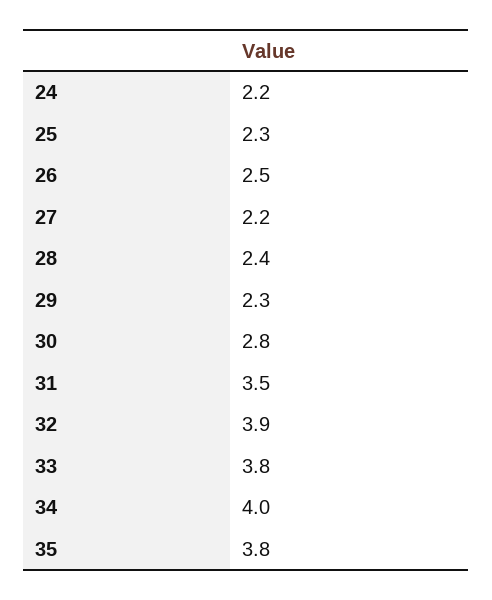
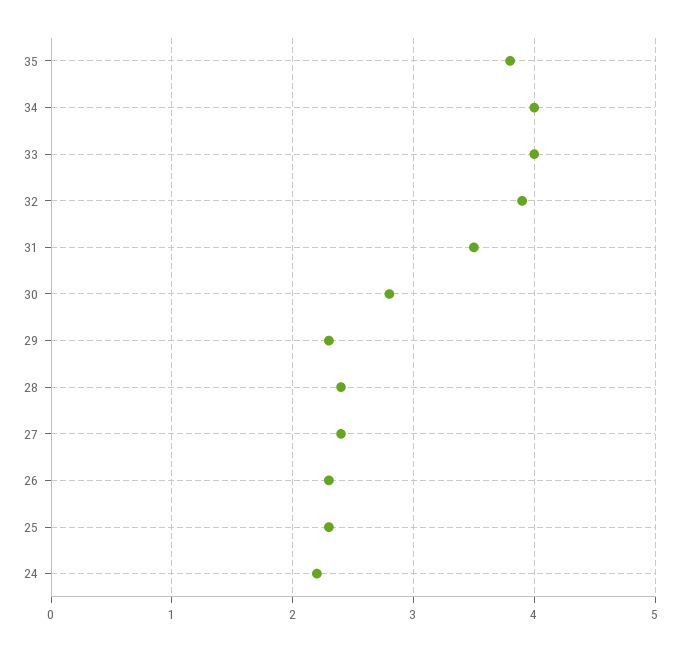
  {
    "24": 2.2,
    "25": 2.3,
-   "26": 2.5,
+   "26": 2.3,
-   "27": 2.2,
+   "27": 2.4,
    "28": 2.4,
    "29": 2.3,
    "30": 2.8,
    "31": 3.5,
    "32": 3.9,
-   "33": 3.8,
+   "33": 4,
    "34": 4,
    "35": 3.8
  }

